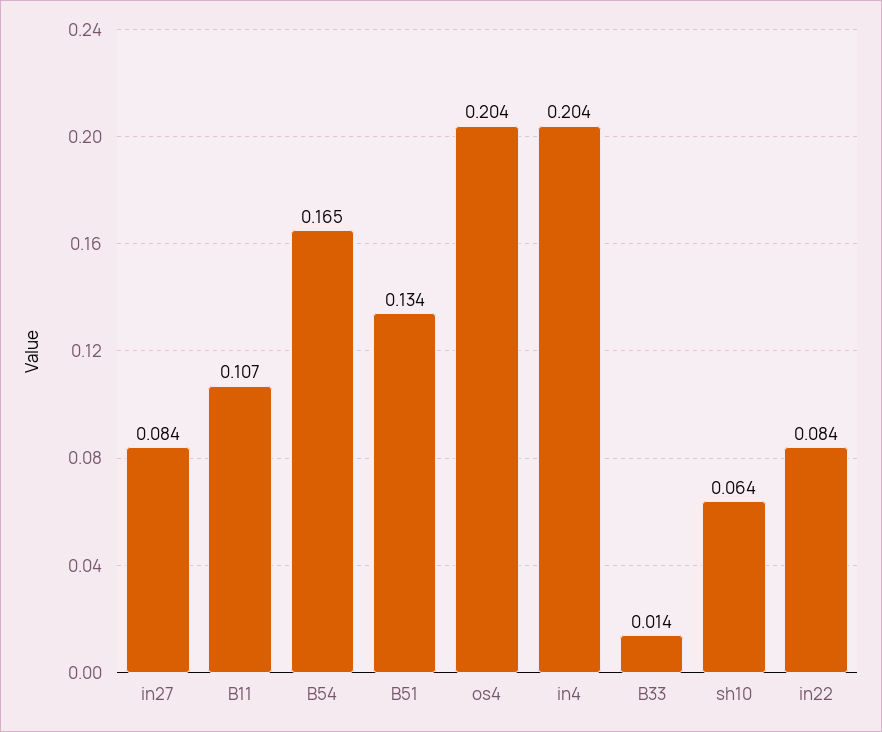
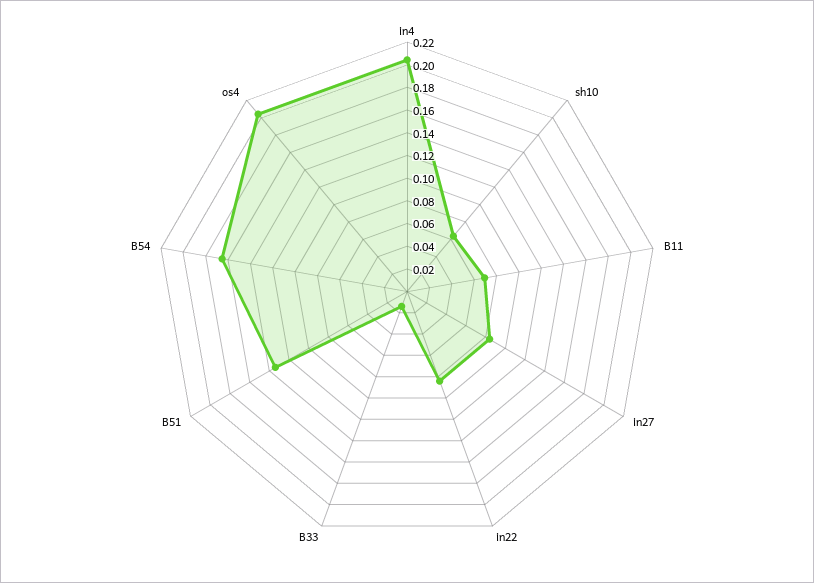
  {
    "in27": 0.084,
-   "B11": 0.107,
+   "B11": 0.07,
    "B54": 0.165,
    "B51": 0.134,
    "os4": 0.204,
    "in4": 0.204,
    "B33": 0.014,
    "sh10": 0.064,
    "in22": 0.084
  }

